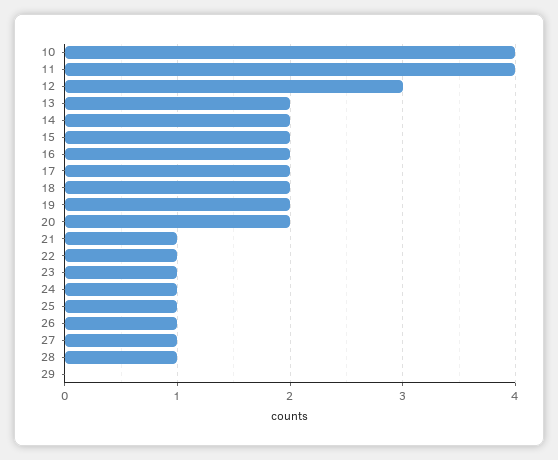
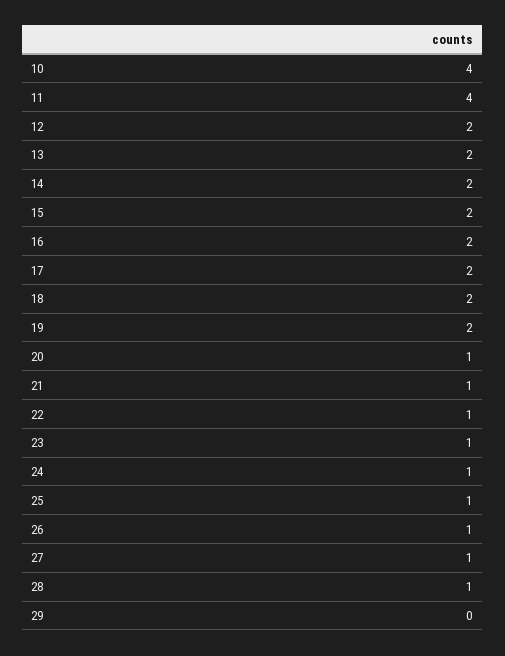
  {
    "10": 4,
    "11": 4,
-   "12": 3,
+   "12": 2,
    "13": 2,
    "14": 2,
    "15": 2,
    "16": 2,
    "17": 2,
    "18": 2,
    "19": 2,
-   "20": 2,
+   "20": 1,
    "21": 1,
    "22": 1,
    "23": 1,
    "24": 1,
    "25": 1,
    "26": 1,
    "27": 1,
    "28": 1,
    "29": 0
  }

